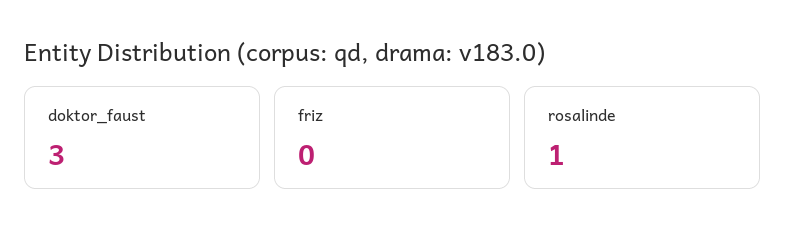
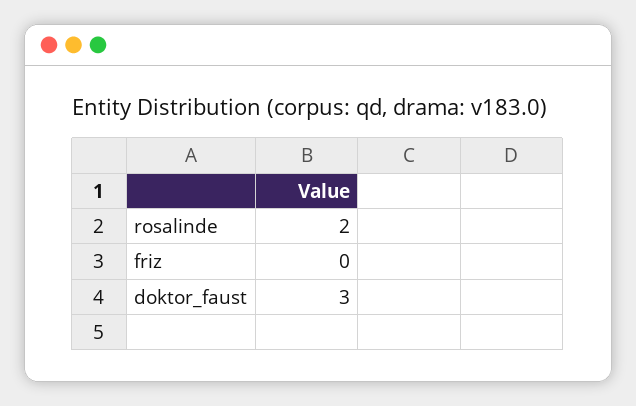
  {
    "doktor_faust": 3,
    "friz": 0,
-   "rosalinde": 1
+   "rosalinde": 2
  }

